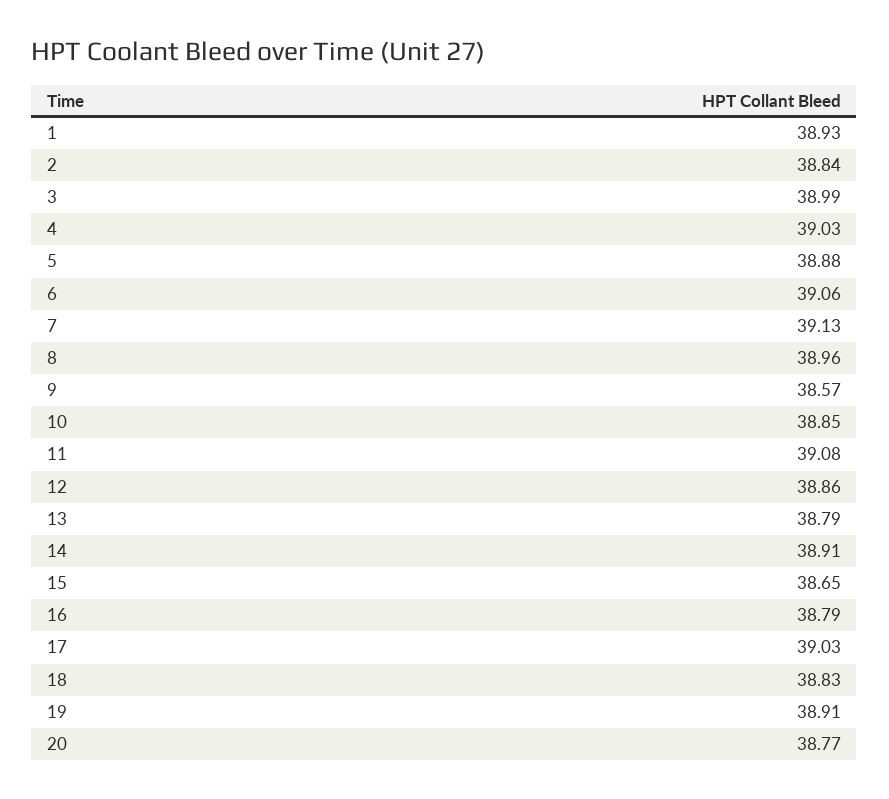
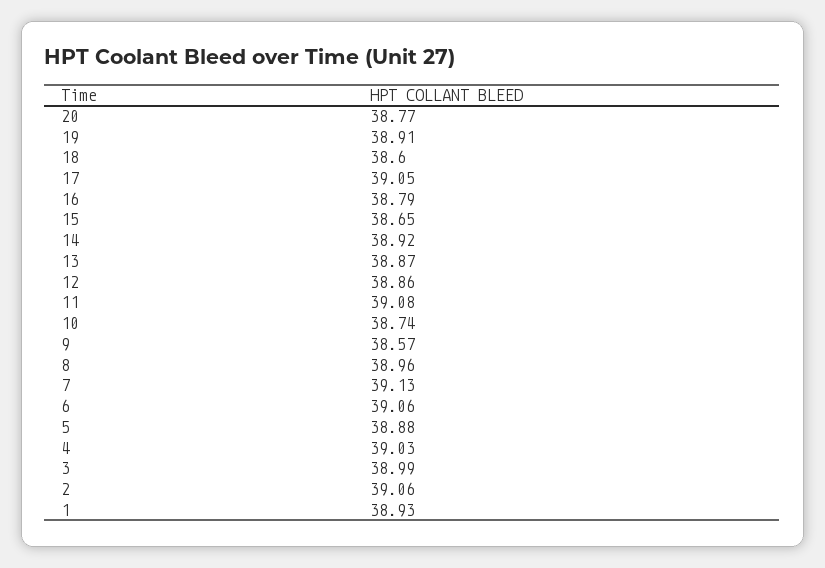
  {
    "1": 38.93,
-   "2": 38.84,
+   "2": 39.06,
    "3": 38.99,
    "4": 39.03,
    "5": 38.88,
    "6": 39.06,
    "7": 39.13,
    "8": 38.96,
    "9": 38.57,
-   "10": 38.85,
+   "10": 38.74,
    "11": 39.08,
    "12": 38.86,
-   "13": 38.79,
+   "13": 38.87,
-   "14": 38.91,
+   "14": 38.92,
    "15": 38.65,
    "16": 38.79,
-   "17": 39.03,
+   "17": 39.05,
-   "18": 38.83,
+   "18": 38.6,
    "19": 38.91,
    "20": 38.77
  }

